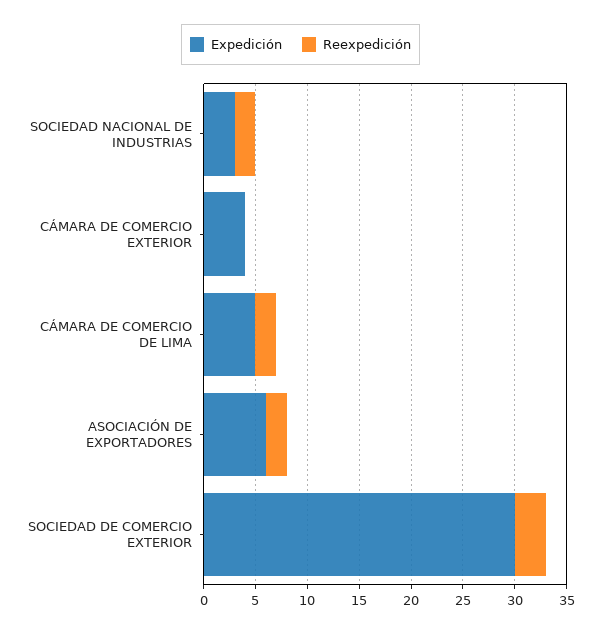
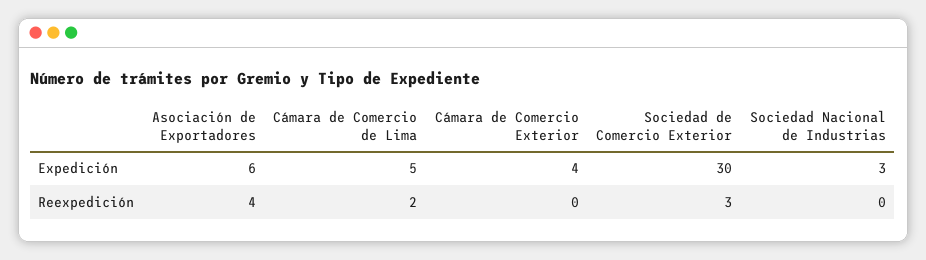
  {
    "Expedición": {
      "SOCIEDAD NACIONAL DE INDUSTRIAS": 3,
      "CÁMARA DE COMERCIO EXTERIOR": 4,
      "CÁMARA DE COMERCIO DE LIMA": 5,
      "ASOCIACIÓN DE EXPORTADORES": 6,
      "SOCIEDAD DE COMERCIO EXTERIOR": 30
    },
    "Reexpedición": {
-     "SOCIEDAD NACIONAL DE INDUSTRIAS": 2,
+     "SOCIEDAD NACIONAL DE INDUSTRIAS": 0,
      "CÁMARA DE COMERCIO EXTERIOR": 0,
      "CÁMARA DE COMERCIO DE LIMA": 2,
-     "ASOCIACIÓN DE EXPORTADORES": 2,
+     "ASOCIACIÓN DE EXPORTADORES": 4,
      "SOCIEDAD DE COMERCIO EXTERIOR": 3
    }
  }

